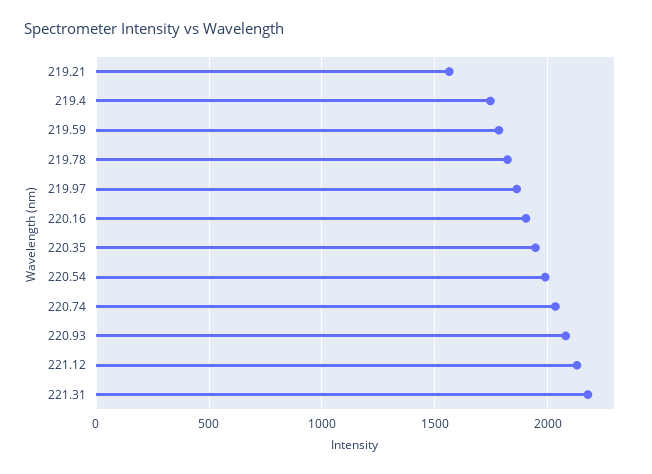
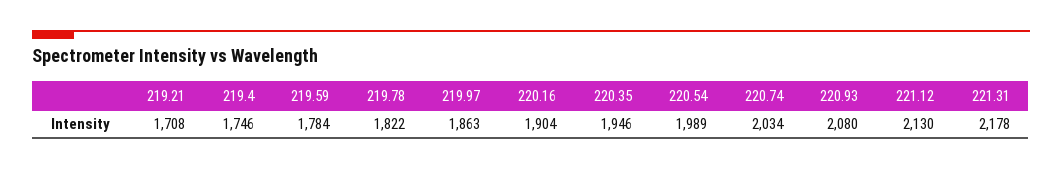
  {
-   "219.21": 1550,
+   "219.21": 1708,
    "219.4": 1746,
    "219.59": 1784,
    "219.78": 1822,
    "219.97": 1863,
    "220.16": 1904,
    "220.35": 1946,
    "220.54": 1989,
    "220.74": 2034,
    "220.93": 2080,
    "221.12": 2130,
    "221.31": 2178
  }

